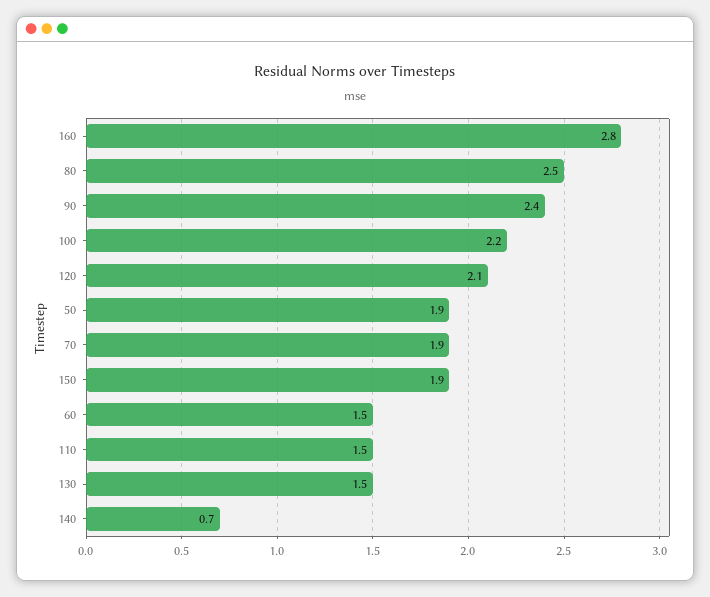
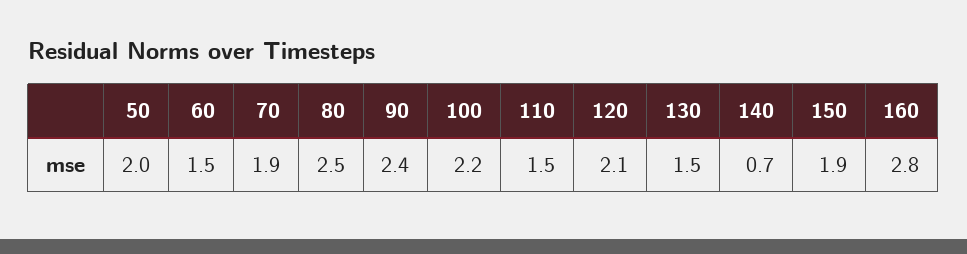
  {
    "160": 2.8,
    "80": 2.5,
    "90": 2.4,
    "100": 2.2,
    "120": 2.1,
-   "50": 1.9,
+   "50": 2,
    "70": 1.9,
    "150": 1.9,
    "60": 1.5,
    "110": 1.5,
    "130": 1.5,
    "140": 0.7
  }

